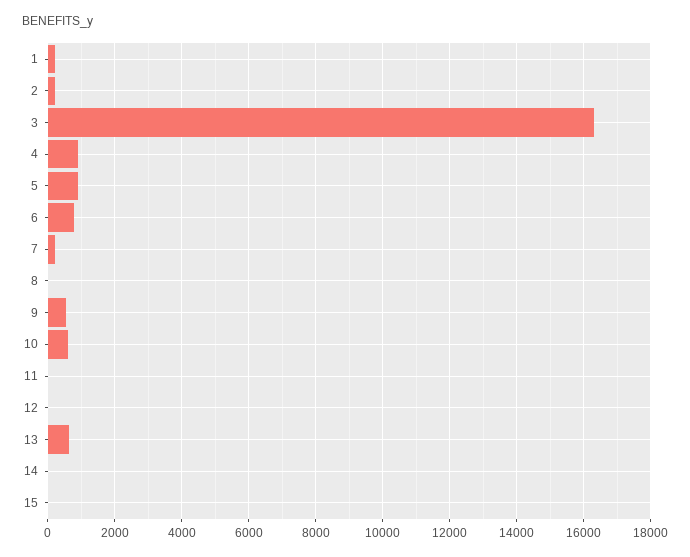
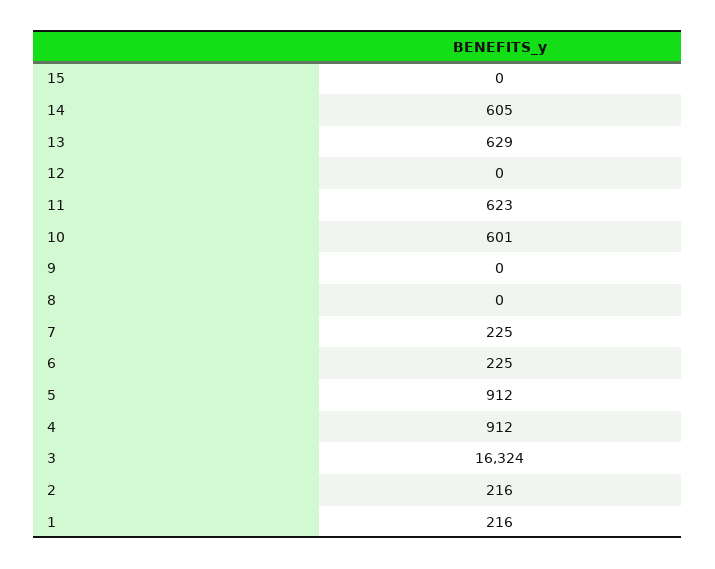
  {
    "1": 216,
    "2": 216,
    "3": 16324,
    "4": 912,
    "5": 912,
-   "6": 800,
+   "6": 225,
    "7": 225,
    "8": 0,
-   "9": 600,
+   "9": 0,
    "10": 601,
-   "11": 0,
+   "11": 623,
    "12": 0,
    "13": 629,
-   "14": 0,
+   "14": 605,
    "15": 0
  }

